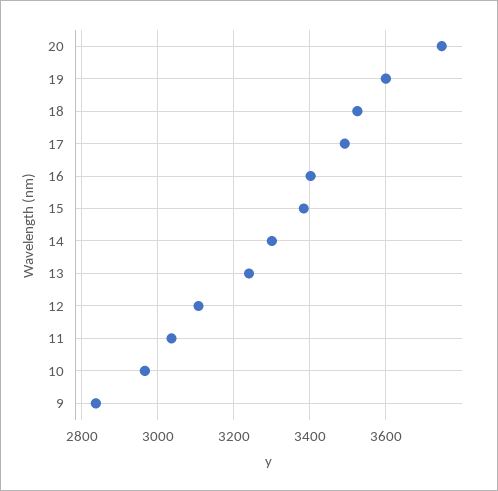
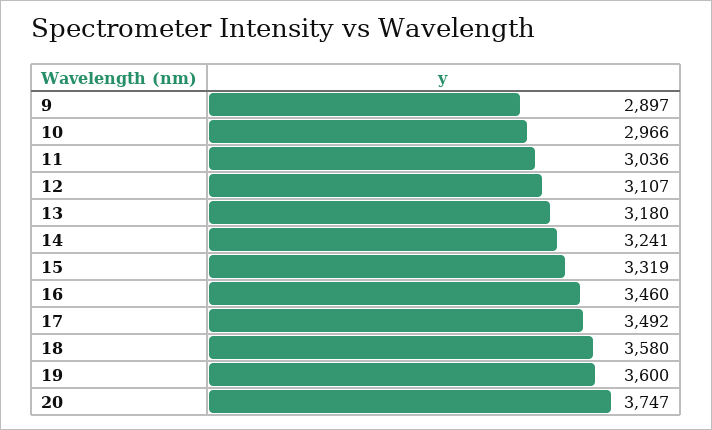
  {
    "20": 3747,
    "19": 3600,
-   "18": 3520,
+   "18": 3580,
    "17": 3492,
-   "16": 3400,
+   "16": 3460,
-   "15": 3380,
+   "15": 3319,
-   "14": 3300,
+   "14": 3241,
-   "13": 3240,
+   "13": 3180,
    "12": 3107,
    "11": 3036,
    "10": 2966,
-   "9": 2840
+   "9": 2897
  }

